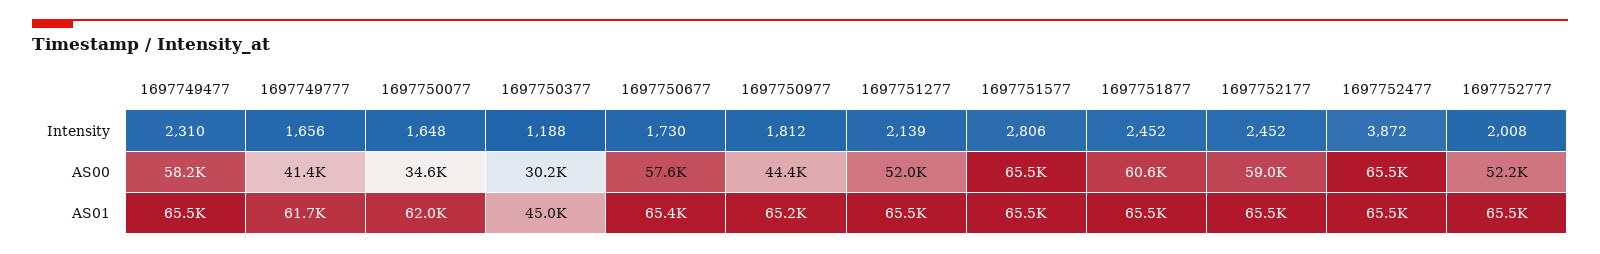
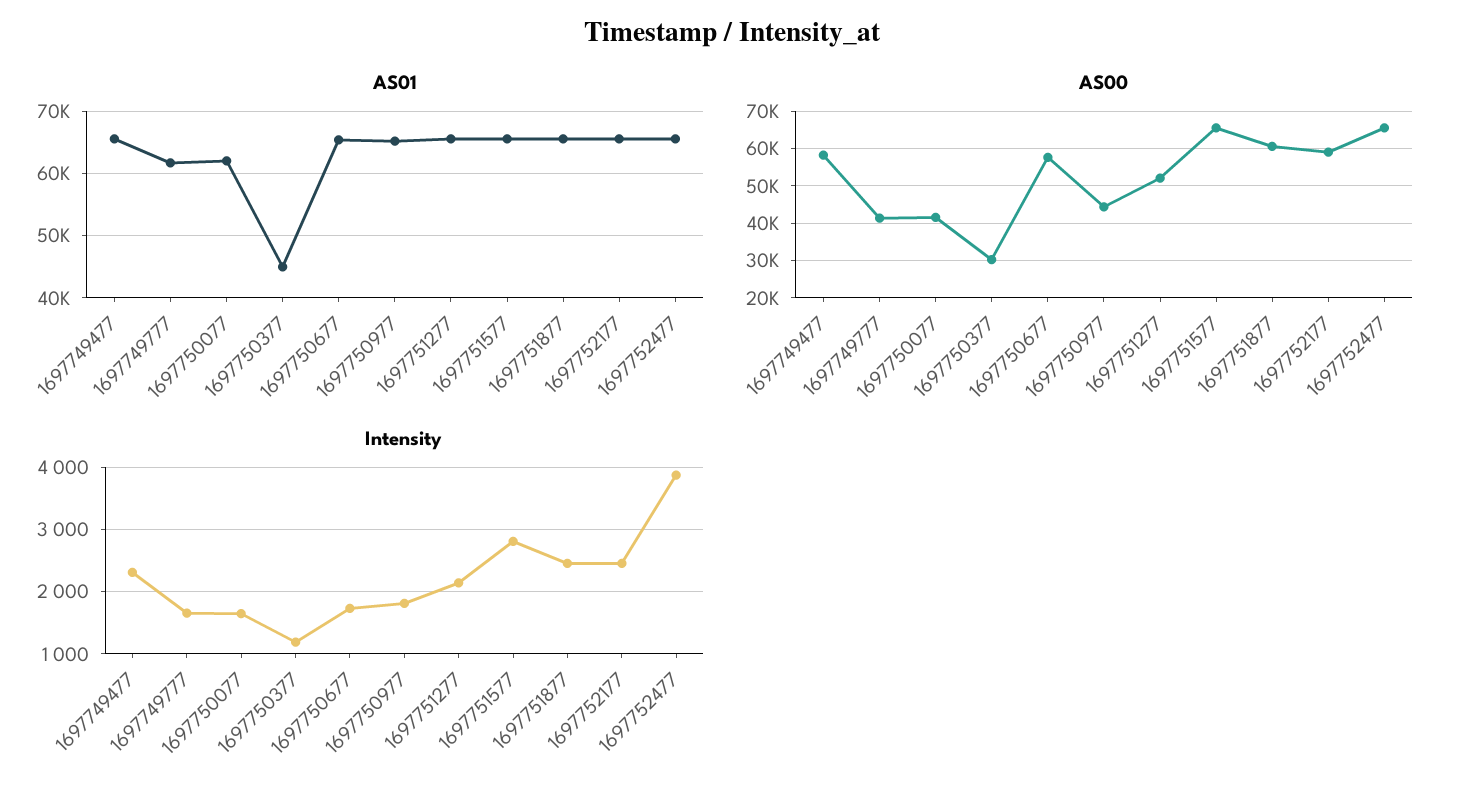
  {
    "Intensity": {
      "1697749477": 2310,
      "1697749777": 1656,
      "1697750077": 1648,
      "1697750377": 1188,
      "1697750677": 1730,
      "1697750977": 1812,
      "1697751277": 2139,
      "1697751577": 2806,
      "1697751877": 2452,
      "1697752177": 2452,
-     "1697752477": 3872,
+     "1697752477": 3872
-     "1697752777": 2008
    },
    "AS00": {
      "1697749477": 58200,
      "1697749777": 41400,
-     "1697750077": 34600,
+     "1697750077": 42000,
      "1697750377": 30200,
      "1697750677": 57600,
      "1697750977": 44400,
      "1697751277": 52000,
      "1697751577": 65500,
      "1697751877": 60600,
      "1697752177": 59000,
-     "1697752477": 65500,
+     "1697752477": 65500
-     "1697752777": 52200
    },
    "AS01": {
      "1697749477": 65500,
      "1697749777": 61700,
      "1697750077": 62000,
      "1697750377": 45000,
      "1697750677": 65400,
      "1697750977": 65200,
      "1697751277": 65500,
      "1697751577": 65500,
      "1697751877": 65500,
      "1697752177": 65500,
-     "1697752477": 65500,
+     "1697752477": 65500
-     "1697752777": 65500
    }
  }

